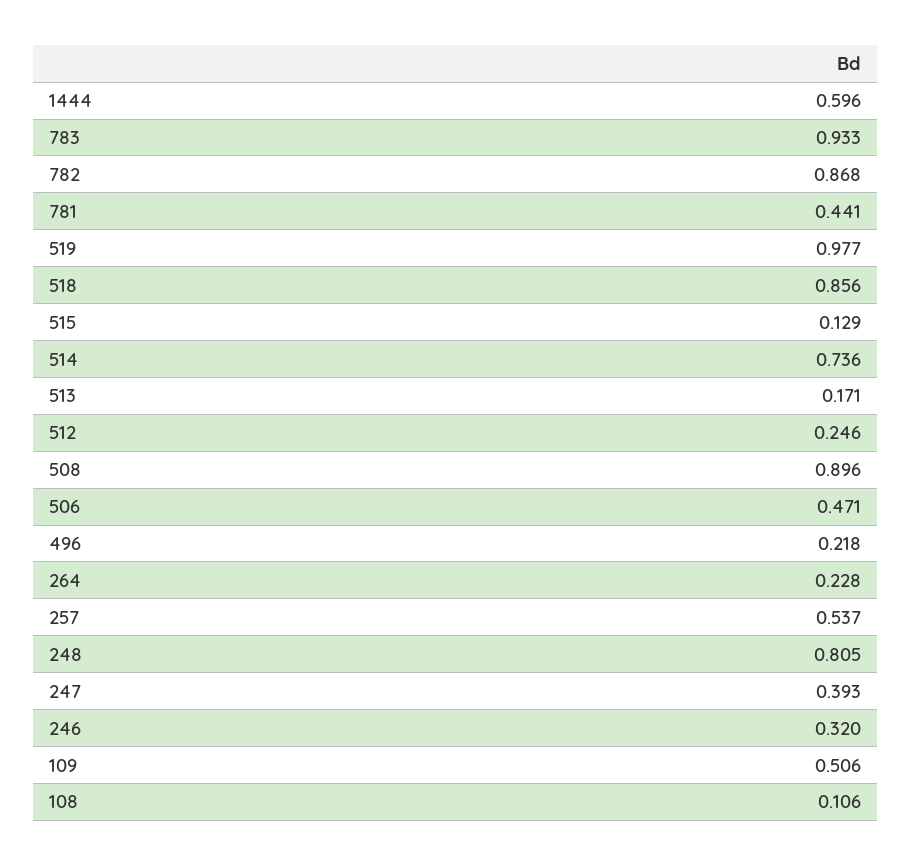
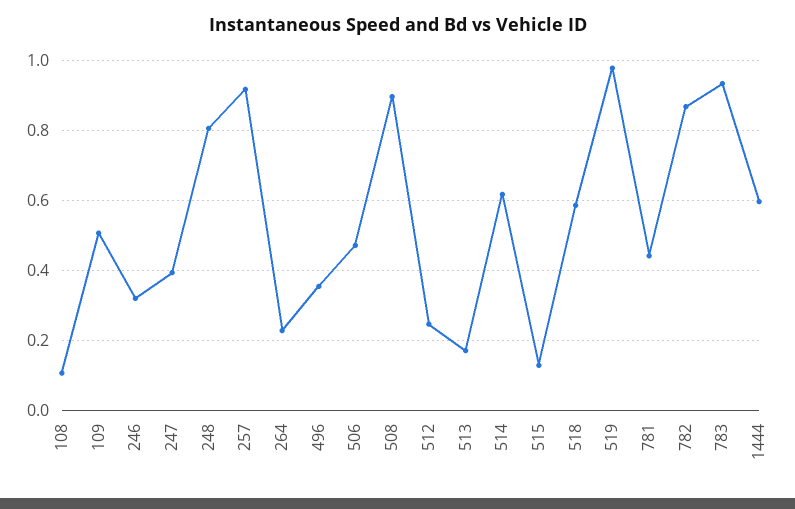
  {
    "1444": 0.596,
    "783": 0.933,
    "782": 0.868,
    "781": 0.441,
    "519": 0.977,
-   "518": 0.856,
+   "518": 0.58,
    "515": 0.129,
-   "514": 0.736,
+   "514": 0.62,
    "513": 0.171,
    "512": 0.246,
    "508": 0.896,
    "506": 0.471,
-   "496": 0.218,
+   "496": 0.36,
    "264": 0.228,
-   "257": 0.537,
+   "257": 0.92,
    "248": 0.805,
    "247": 0.393,
    "246": 0.32,
    "109": 0.506,
    "108": 0.106
  }

